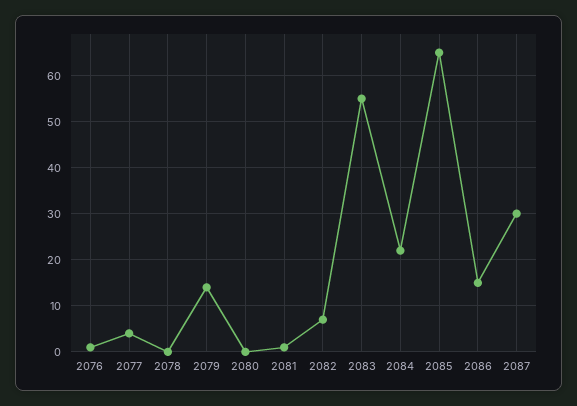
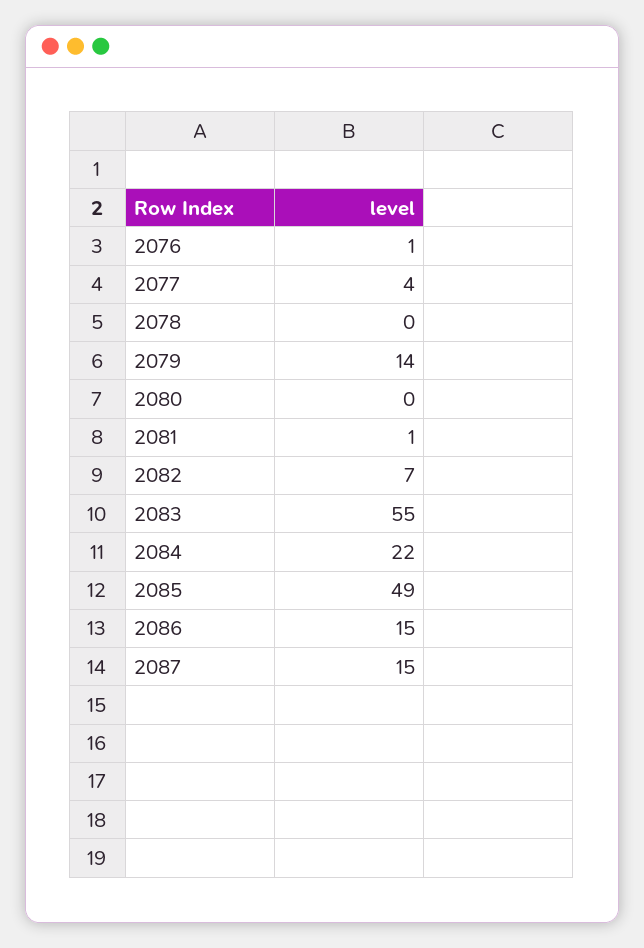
  {
    "2076": 1,
    "2077": 4,
    "2078": 0,
    "2079": 14,
    "2080": 0,
    "2081": 1,
    "2082": 7,
    "2083": 55,
    "2084": 22,
-   "2085": 65,
+   "2085": 49,
    "2086": 15,
-   "2087": 30
+   "2087": 15
  }

